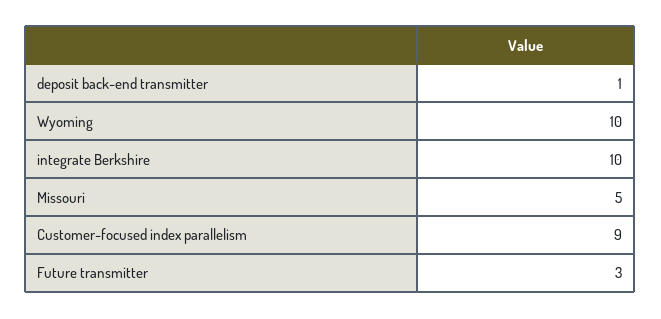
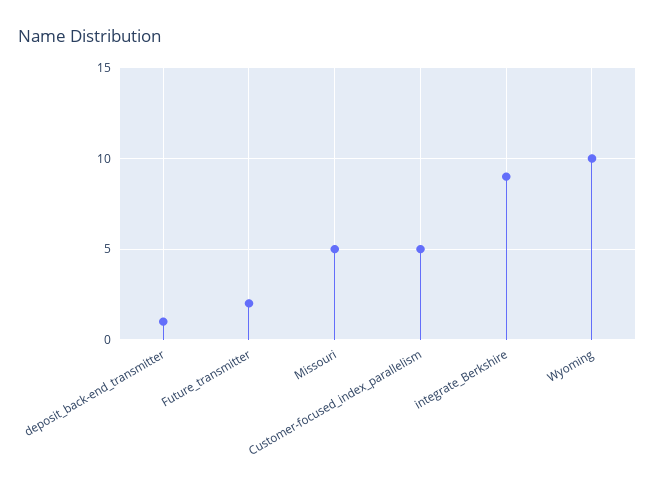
  {
    "deposit back-end transmitter": 1,
    "Wyoming": 10,
-   "integrate Berkshire": 10,
+   "integrate Berkshire": 9,
    "Missouri": 5,
-   "Customer-focused index parallelism": 9,
+   "Customer-focused index parallelism": 5,
-   "Future transmitter": 3
+   "Future transmitter": 2
  }

